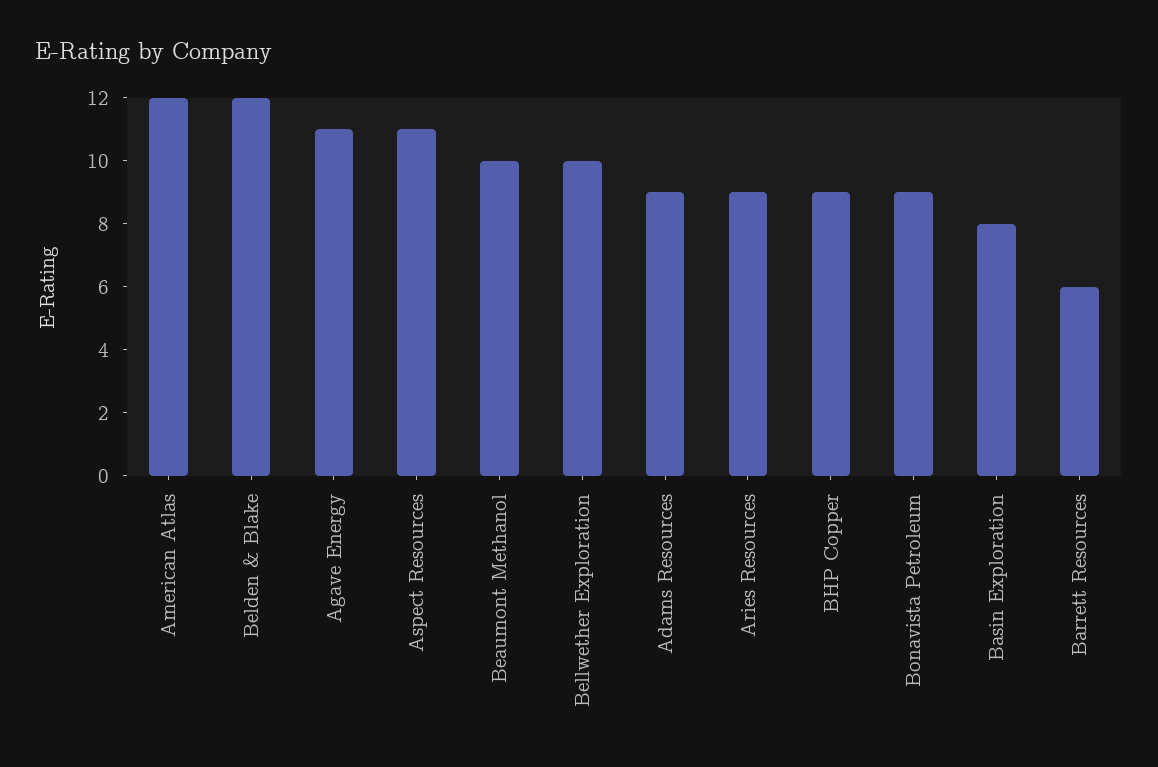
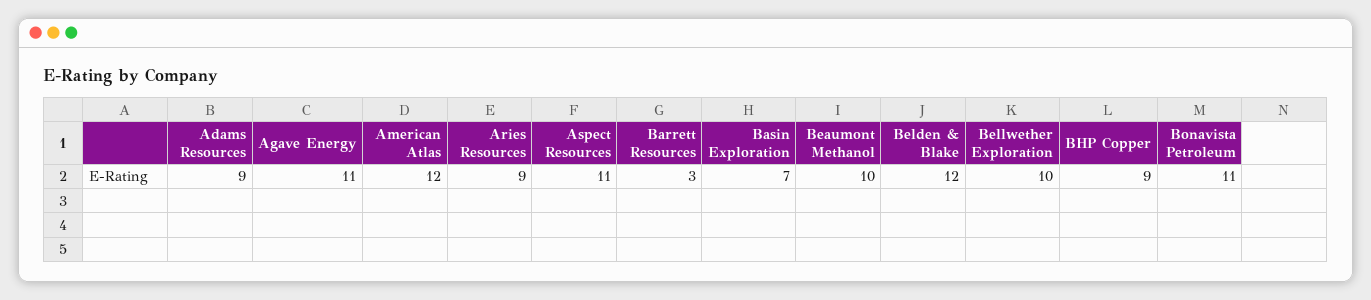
  {
    "American Atlas": 12,
    "Belden & Blake": 12,
    "Agave Energy": 11,
    "Aspect Resources": 11,
    "Beaumont Methanol": 10,
    "Bellwether Exploration": 10,
    "Adams Resources": 9,
    "Aries Resources": 9,
    "BHP Copper": 9,
-   "Bonavista Petroleum": 9,
+   "Bonavista Petroleum": 11,
-   "Basin Exploration": 8,
+   "Basin Exploration": 7,
-   "Barrett Resources": 6
+   "Barrett Resources": 3
  }

